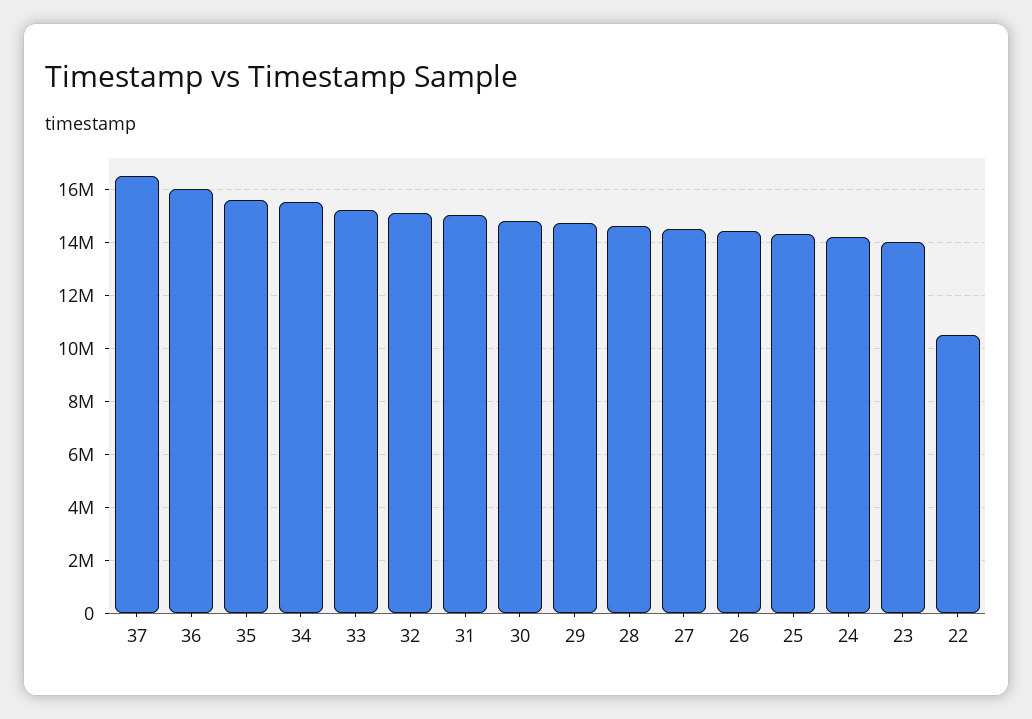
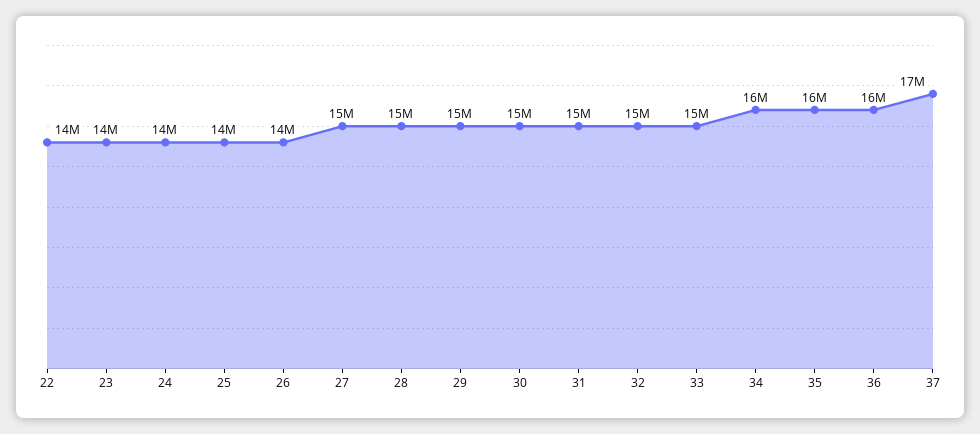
  {
    "37": 17000000,
    "36": 16000000,
    "35": 16000000,
    "34": 16000000,
    "33": 15000000,
    "32": 15000000,
    "31": 15000000,
    "30": 15000000,
    "29": 15000000,
    "28": 15000000,
    "27": 15000000,
    "26": 14000000,
    "25": 14000000,
    "24": 14000000,
    "23": 14000000,
-   "22": 10500000
+   "22": 14000000
  }

